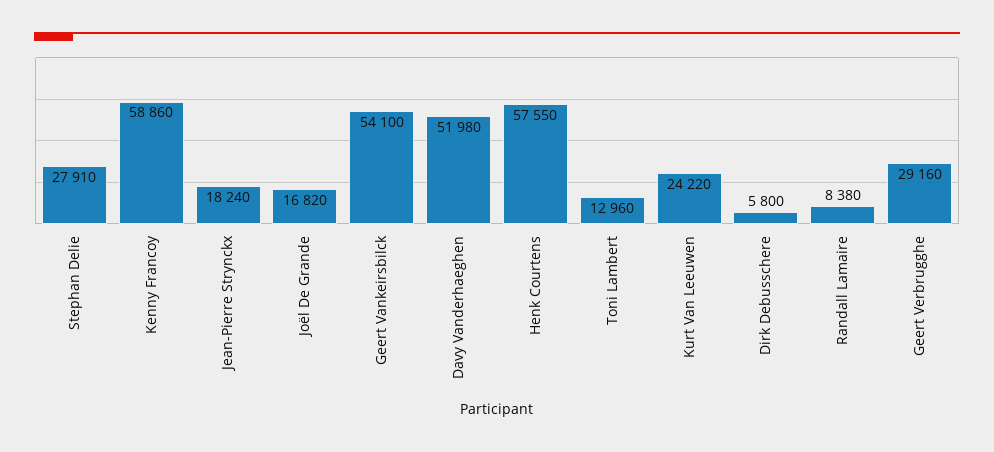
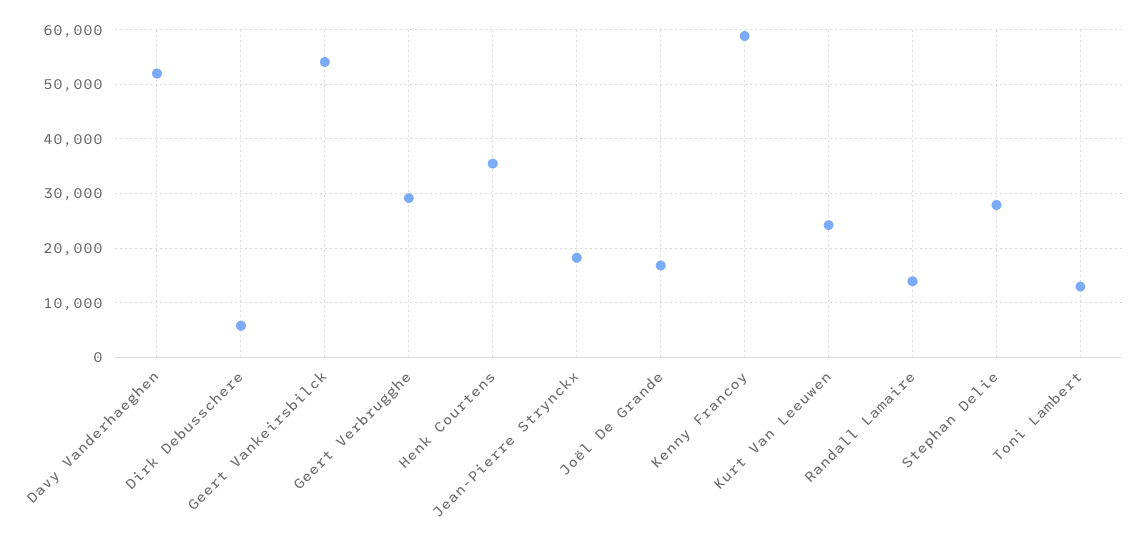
  {
    "Stephan Delie": 27910,
    "Kenny Francoy": 58860,
    "Jean-Pierre Strynckx": 18240,
    "Joël De Grande": 16820,
    "Geert Vankeirsbilck": 54100,
    "Davy Vanderhaeghen": 51980,
-   "Henk Courtens": 57550,
+   "Henk Courtens": 36000,
    "Toni Lambert": 12960,
    "Kurt Van Leeuwen": 24220,
    "Dirk Debusschere": 5800,
-   "Randall Lamaire": 8380,
+   "Randall Lamaire": 14000,
    "Geert Verbrugghe": 29160
  }

